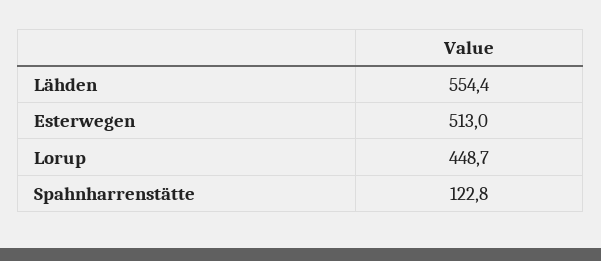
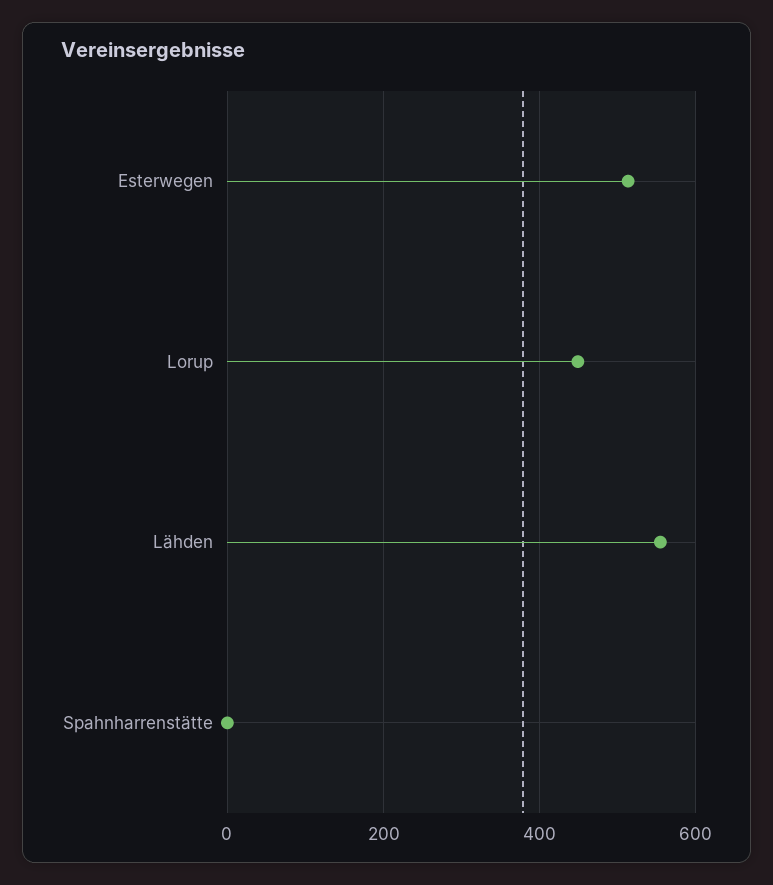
  {
    "Lähden": 554.4,
    "Esterwegen": 513,
    "Lorup": 448.7,
-   "Spahnharrenstätte": 122.8
+   "Spahnharrenstätte": 0
  }

